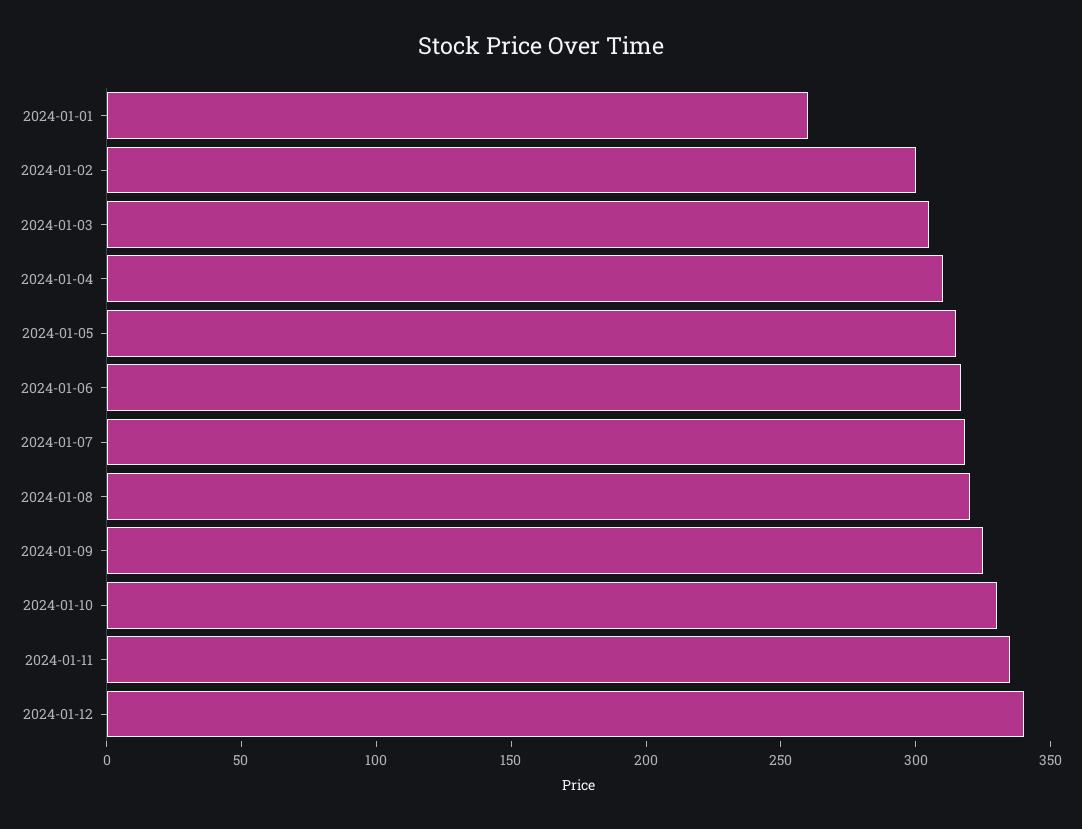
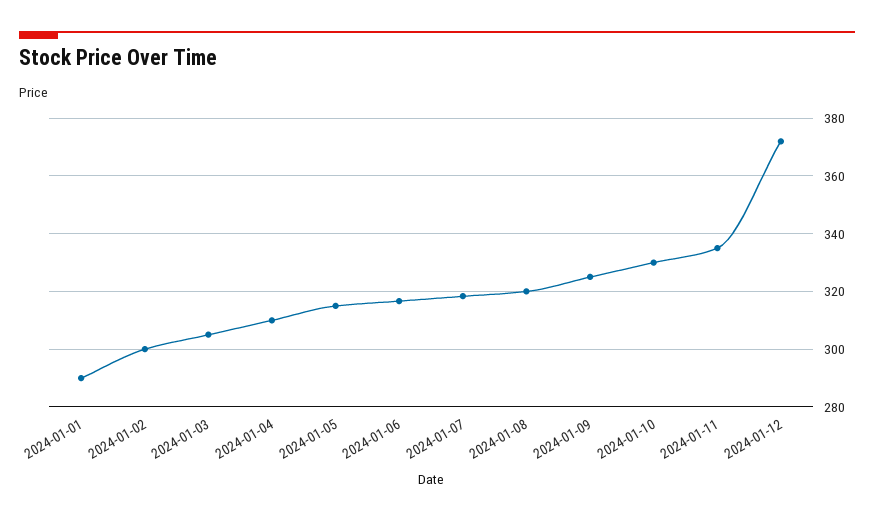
  {
-   "2024-01-01": 260,
+   "2024-01-01": 290,
    "2024-01-02": 300,
    "2024-01-03": 305,
    "2024-01-04": 310,
    "2024-01-05": 315,
    "2024-01-06": 317.5,
    "2024-01-07": 317.5,
    "2024-01-08": 320,
    "2024-01-09": 325,
    "2024-01-10": 330,
    "2024-01-11": 335,
-   "2024-01-12": 340
+   "2024-01-12": 372.5
  }

